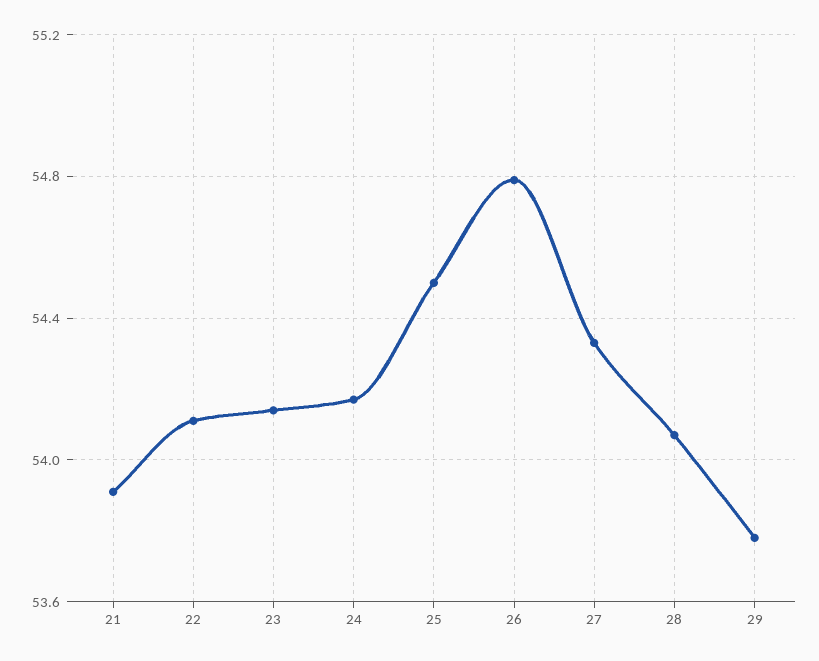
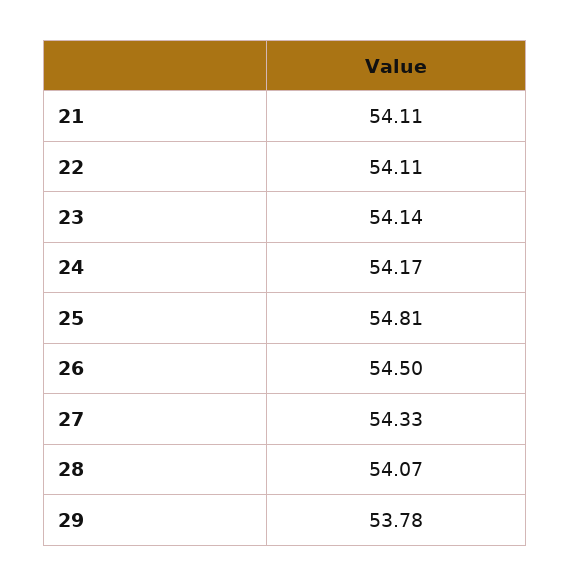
  {
-   "21": 53.9,
+   "21": 54.11,
    "22": 54.11,
    "23": 54.14,
    "24": 54.17,
-   "25": 54.5,
+   "25": 54.81,
-   "26": 54.8,
+   "26": 54.5,
    "27": 54.33,
    "28": 54.07,
    "29": 53.78
  }

